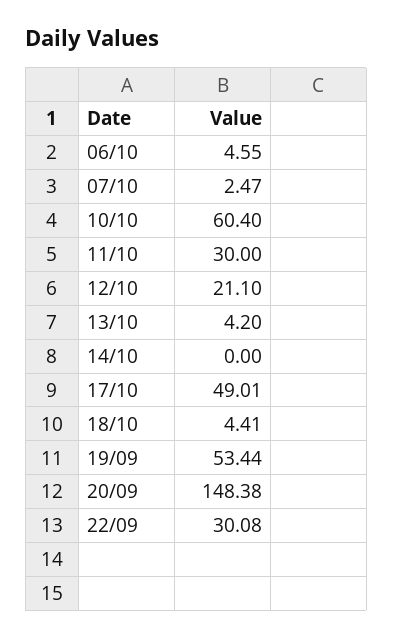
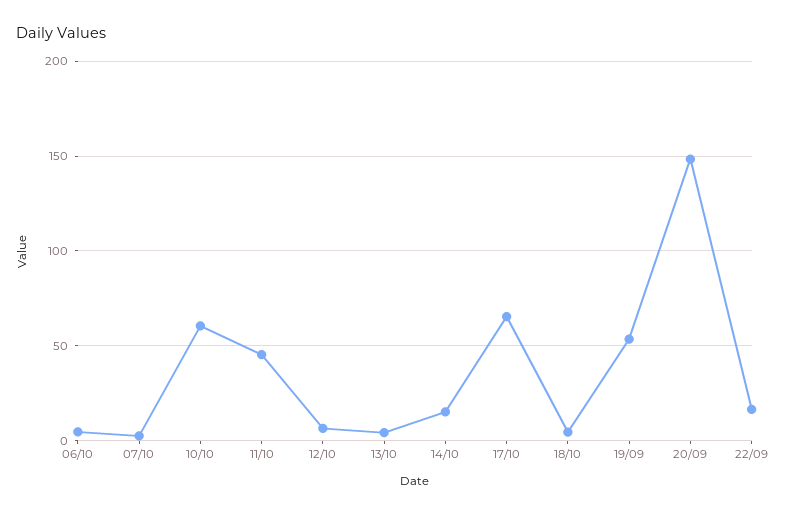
  {
    "06/10": 4.55,
    "07/10": 2.47,
    "10/10": 60.4,
-   "11/10": 30,
+   "11/10": 45,
-   "12/10": 21.1,
+   "12/10": 5,
    "13/10": 4.2,
-   "14/10": 0,
+   "14/10": 15,
-   "17/10": 49.01,
+   "17/10": 65,
    "18/10": 4.41,
    "19/09": 53.44,
    "20/09": 148.38,
-   "22/09": 30.08
+   "22/09": 15
  }

